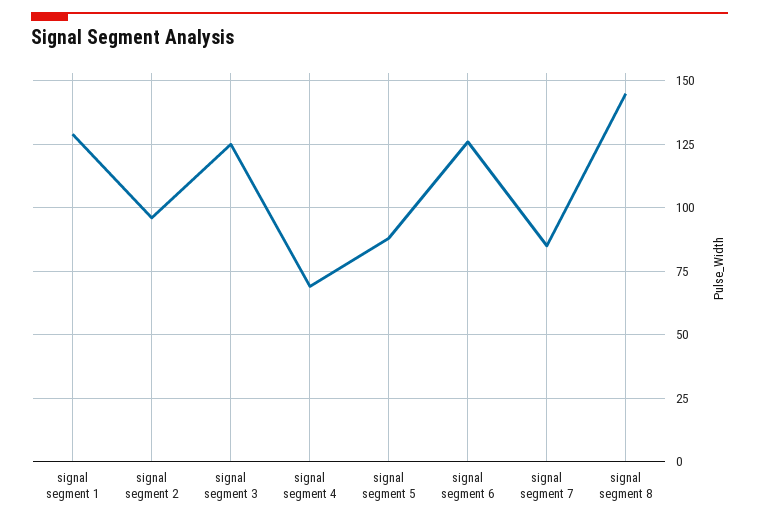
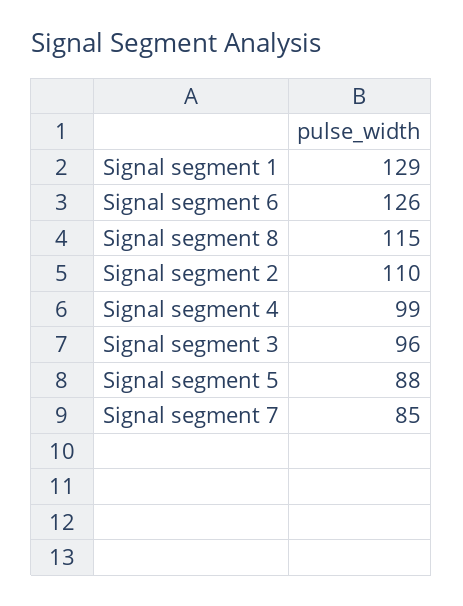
  {
    "signal segment 1": 129,
-   "signal segment 2": 95,
+   "signal segment 2": 110,
-   "signal segment 3": 125,
+   "signal segment 3": 96,
-   "signal segment 4": 70,
+   "signal segment 4": 99,
    "signal segment 5": 88,
    "signal segment 6": 126,
    "signal segment 7": 85,
-   "signal segment 8": 145
+   "signal segment 8": 115
  }

